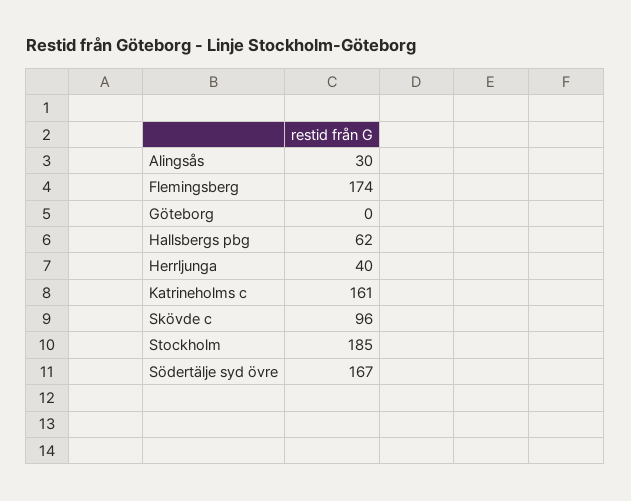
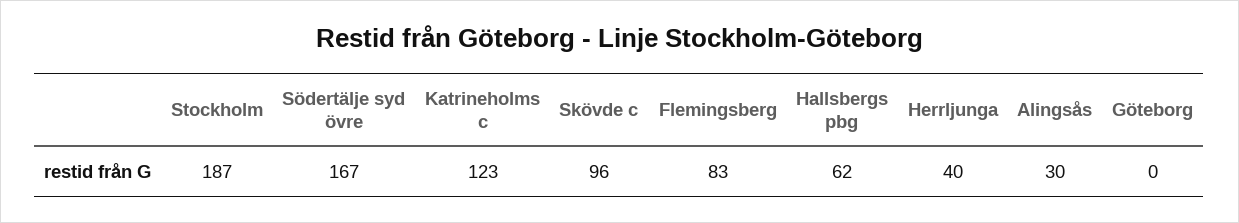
  {
    "Alingsås": 30,
-   "Flemingsberg": 174,
+   "Flemingsberg": 83,
    "Göteborg": 0,
    "Hallsbergs pbg": 62,
    "Herrljunga": 40,
-   "Katrineholms c": 161,
+   "Katrineholms c": 123,
    "Skövde c": 96,
-   "Stockholm": 185,
+   "Stockholm": 187,
    "Södertälje syd övre": 167
  }

